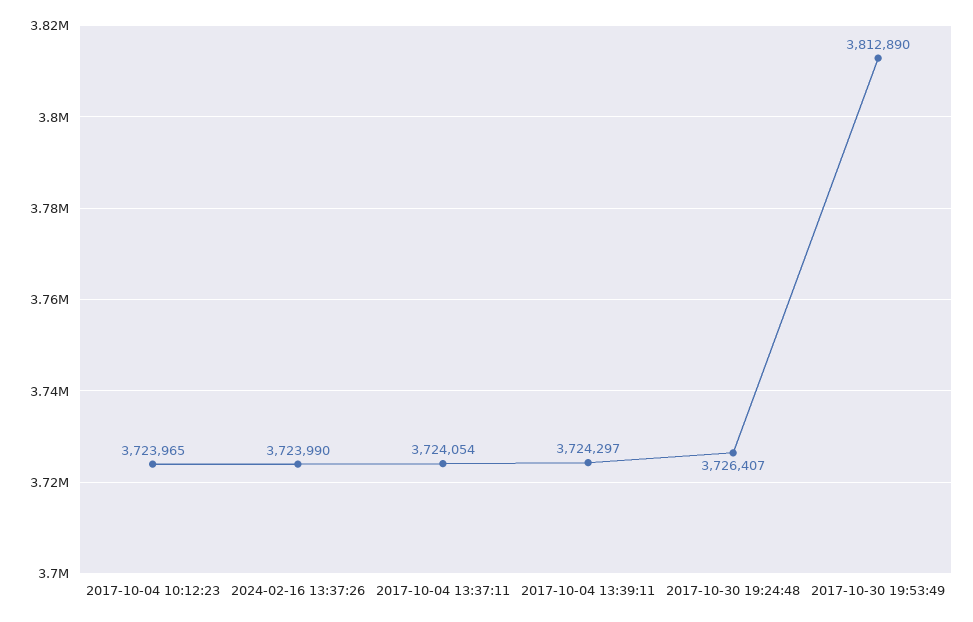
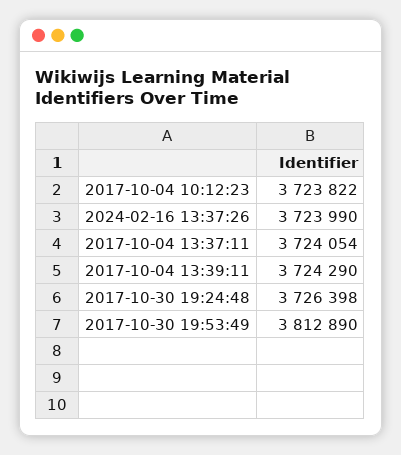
  {
-   "2017-10-04 10:12:23": 3723965,
+   "2017-10-04 10:12:23": 3723822,
    "2024-02-16 13:37:26": 3723990,
    "2017-10-04 13:37:11": 3724054,
-   "2017-10-04 13:39:11": 3724297,
+   "2017-10-04 13:39:11": 3724290,
-   "2017-10-30 19:24:48": 3726407,
+   "2017-10-30 19:24:48": 3726398,
    "2017-10-30 19:53:49": 3812890
  }

